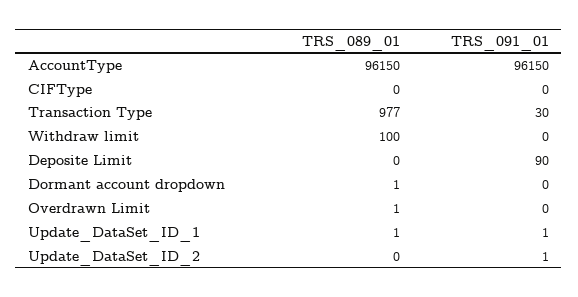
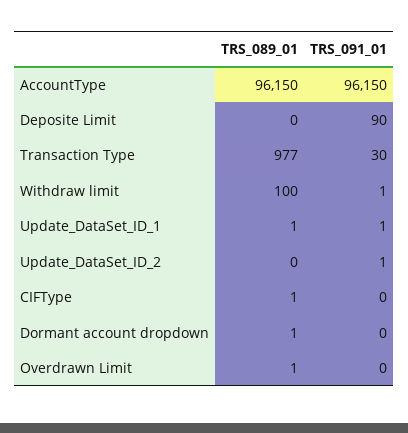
  {
    "TRS_089_01": {
      "AccountType": 96150,
-     "CIFType": 0,
+     "CIFType": 1,
      "Transaction Type": 977,
      "Withdraw limit": 100,
      "Deposite Limit": 0,
      "Dormant account dropdown": 1,
      "Overdrawn Limit": 1,
      "Update_DataSet_ID_1": 1,
      "Update_DataSet_ID_2": 0
    },
    "TRS_091_01": {
      "AccountType": 96150,
      "CIFType": 0,
      "Transaction Type": 30,
-     "Withdraw limit": 0,
+     "Withdraw limit": 1,
      "Deposite Limit": 90,
      "Dormant account dropdown": 0,
      "Overdrawn Limit": 0,
      "Update_DataSet_ID_1": 1,
      "Update_DataSet_ID_2": 1
    }
  }

